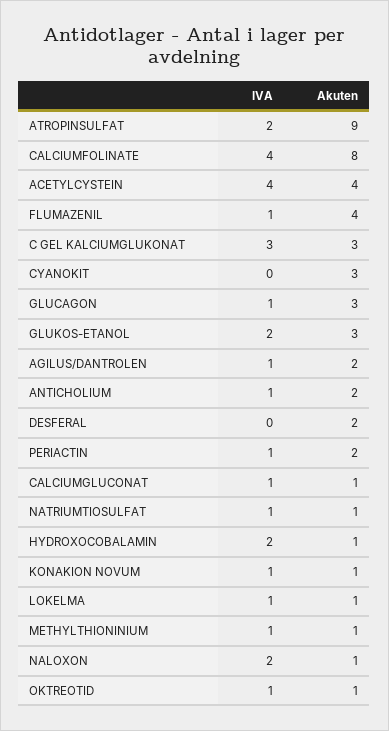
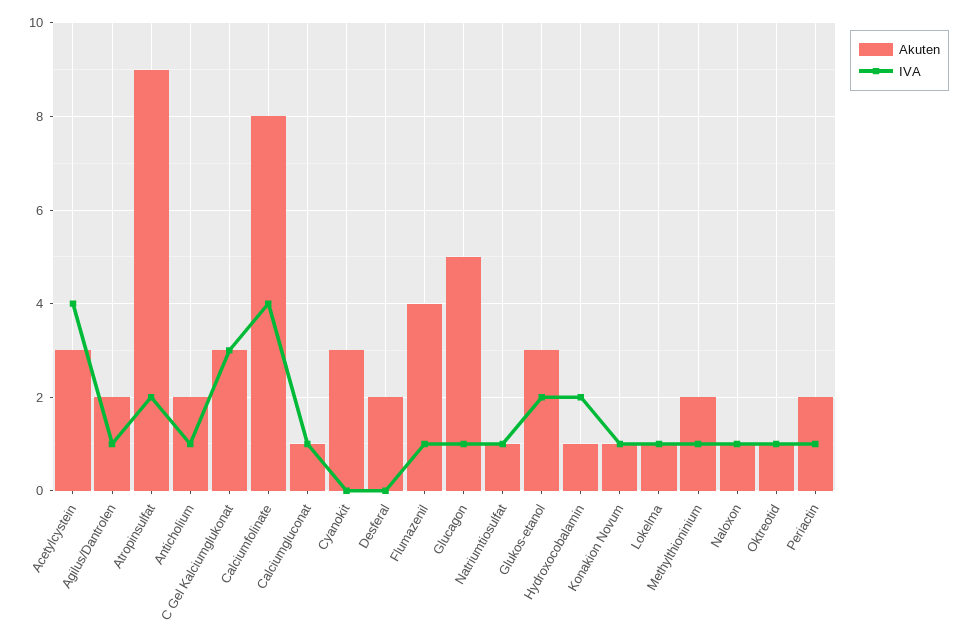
  {
    "IVA": {
      "ATROPINSULFAT": 2,
      "CALCIUMFOLINATE": 4,
      "ACETYLCYSTEIN": 4,
      "FLUMAZENIL": 1,
      "C GEL KALCIUMGLUKONAT": 3,
      "CYANOKIT": 0,
      "GLUCAGON": 1,
      "GLUKOS-ETANOL": 2,
      "AGILUS/DANTROLEN": 1,
      "ANTICHOLIUM": 1,
      "DESFERAL": 0,
      "PERIACTIN": 1,
      "CALCIUMGLUCONAT": 1,
      "NATRIUMTIOSULFAT": 1,
      "HYDROXOCOBALAMIN": 2,
      "KONAKION NOVUM": 1,
      "LOKELMA": 1,
      "METHYLTHIONINIUM": 1,
-     "NALOXON": 2,
+     "NALOXON": 1,
      "OKTREOTID": 1
    },
    "Akuten": {
      "ATROPINSULFAT": 9,
      "CALCIUMFOLINATE": 8,
-     "ACETYLCYSTEIN": 4,
+     "ACETYLCYSTEIN": 3,
      "FLUMAZENIL": 4,
      "C GEL KALCIUMGLUKONAT": 3,
      "CYANOKIT": 3,
-     "GLUCAGON": 3,
+     "GLUCAGON": 5,
      "GLUKOS-ETANOL": 3,
      "AGILUS/DANTROLEN": 2,
      "ANTICHOLIUM": 2,
      "DESFERAL": 2,
      "PERIACTIN": 2,
      "CALCIUMGLUCONAT": 1,
      "NATRIUMTIOSULFAT": 1,
      "HYDROXOCOBALAMIN": 1,
      "KONAKION NOVUM": 1,
      "LOKELMA": 1,
-     "METHYLTHIONINIUM": 1,
+     "METHYLTHIONINIUM": 2,
      "NALOXON": 1,
      "OKTREOTID": 1
    }
  }

